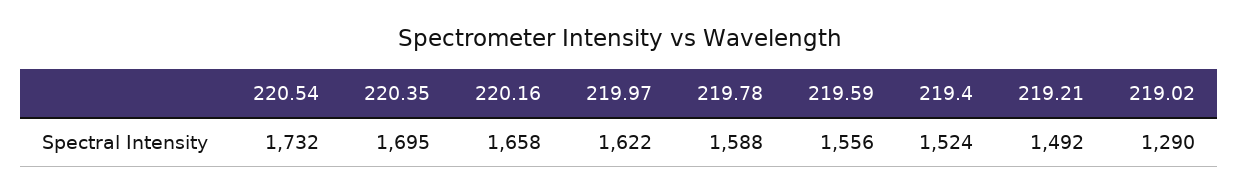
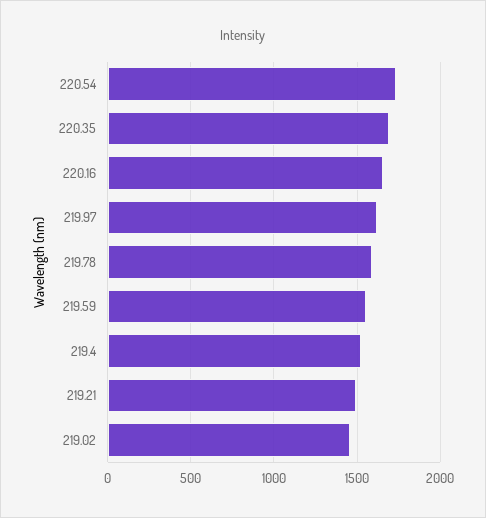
  {
    "220.54": 1732,
    "220.35": 1695,
    "220.16": 1658,
    "219.97": 1622,
    "219.78": 1588,
    "219.59": 1556,
    "219.4": 1524,
    "219.21": 1492,
-   "219.02": 1290
+   "219.02": 1450
  }

